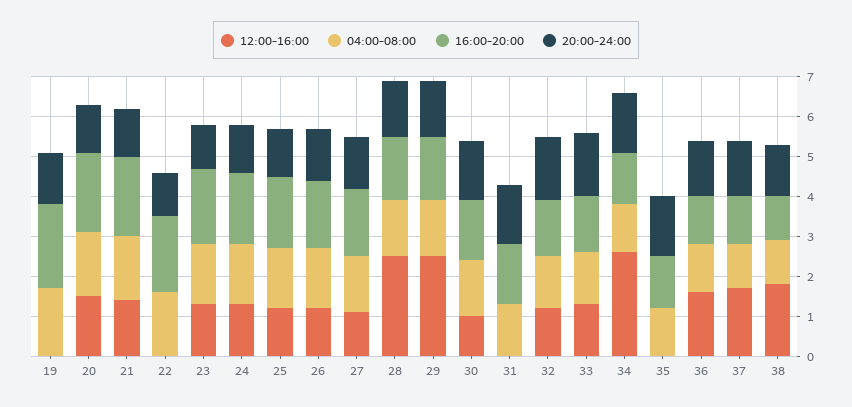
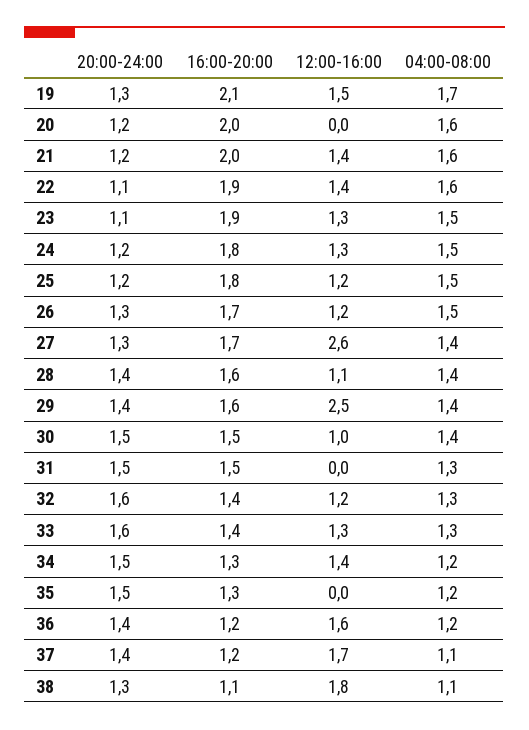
  {
    "12:00-16:00": {
-     "19": 0,
+     "19": 1.5,
-     "20": 1.5,
+     "20": 0,
      "21": 1.4,
-     "22": 0,
+     "22": 1.4,
      "23": 1.3,
      "24": 1.3,
      "25": 1.2,
      "26": 1.2,
-     "27": 1,
+     "27": 2.6,
-     "28": 2.5,
+     "28": 1.1,
      "29": 2.5,
      "30": 1,
      "31": 0,
      "32": 1.2,
      "33": 1.3,
-     "34": 2.5,
+     "34": 1.4,
      "35": 0,
      "36": 1.6,
      "37": 1.7,
      "38": 1.8
    },
    "04:00-08:00": {
      "19": 1.7,
      "20": 1.6,
      "21": 1.6,
      "22": 1.6,
      "23": 1.5,
      "24": 1.5,
      "25": 1.5,
      "26": 1.5,
      "27": 1.4,
      "28": 1.4,
      "29": 1.4,
      "30": 1.4,
      "31": 1.3,
      "32": 1.3,
      "33": 1.3,
      "34": 1.2,
      "35": 1.2,
      "36": 1.2,
      "37": 1.1,
      "38": 1.1
    },
    "16:00-20:00": {
      "19": 2.1,
      "20": 2,
      "21": 2,
      "22": 1.9,
      "23": 1.9,
      "24": 1.8,
      "25": 1.8,
      "26": 1.7,
      "27": 1.7,
      "28": 1.6,
      "29": 1.6,
      "30": 1.5,
      "31": 1.5,
      "32": 1.4,
      "33": 1.4,
      "34": 1.3,
      "35": 1.3,
      "36": 1.2,
      "37": 1.2,
      "38": 1.1
    },
    "20:00-24:00": {
      "19": 1.3,
      "20": 1.2,
      "21": 1.2,
      "22": 1.1,
      "23": 1.1,
      "24": 1.2,
      "25": 1.2,
      "26": 1.3,
      "27": 1.3,
      "28": 1.4,
      "29": 1.4,
      "30": 1.5,
      "31": 1.5,
      "32": 1.6,
      "33": 1.6,
      "34": 1.5,
      "35": 1.5,
      "36": 1.4,
      "37": 1.4,
      "38": 1.3
    }
  }

